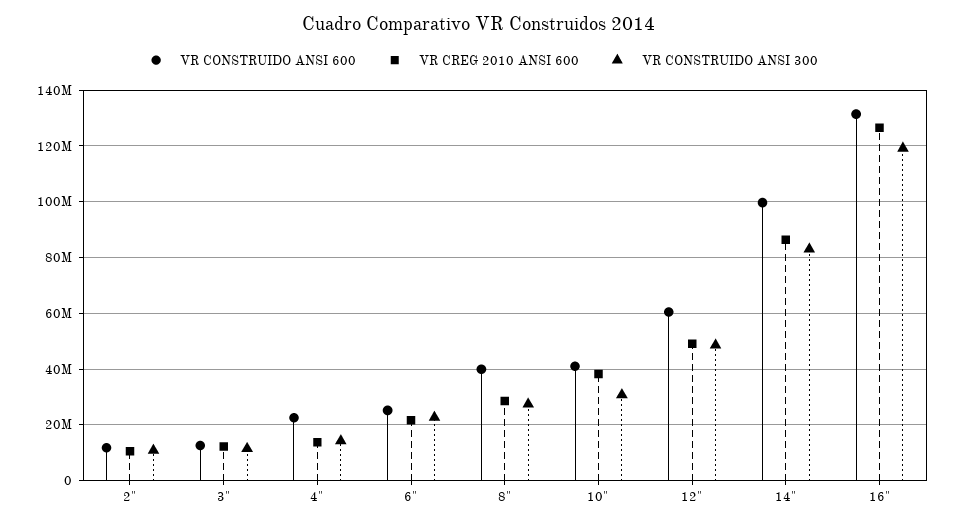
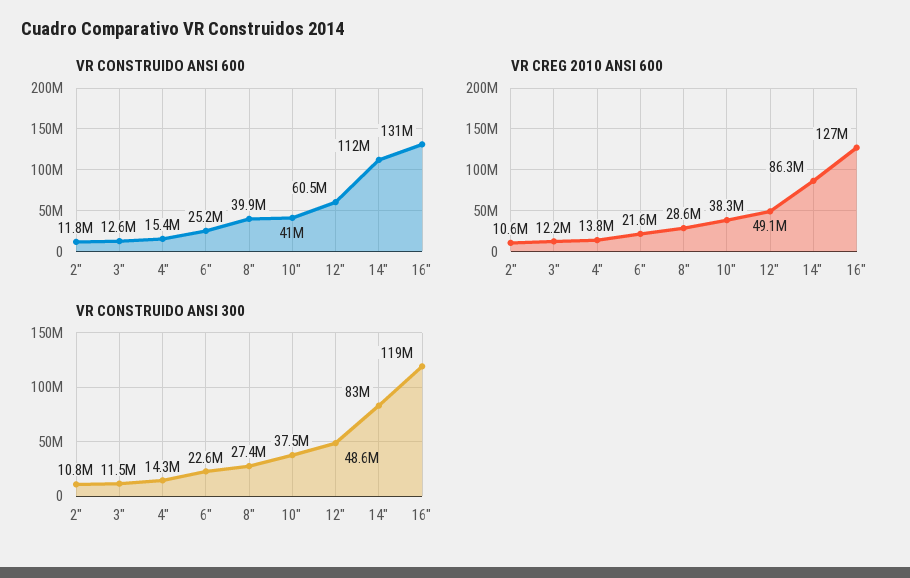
  {
    "VR CONSTRUIDO ANSI 600": {
      "2\"": 11800000,
      "3\"": 12600000,
-     "4\"": 22500000,
+     "4\"": 15400000,
      "6\"": 25200000,
      "8\"": 39900000,
      "10\"": 41000000,
      "12\"": 60500000,
-     "14\"": 100000000,
+     "14\"": 112000000,
      "16\"": 131000000
    },
    "VR CREG 2010 ANSI 600": {
      "2\"": 10600000,
      "3\"": 12200000,
      "4\"": 13800000,
      "6\"": 21600000,
      "8\"": 28600000,
      "10\"": 38300000,
      "12\"": 49100000,
      "14\"": 86300000,
      "16\"": 127000000
    },
    "VR CONSTRUIDO ANSI 300": {
      "2\"": 10800000,
      "3\"": 11500000,
      "4\"": 14300000,
      "6\"": 22600000,
      "8\"": 27400000,
-     "10\"": 30000000,
+     "10\"": 37500000,
      "12\"": 48600000,
      "14\"": 83000000,
      "16\"": 119000000
    }
  }

